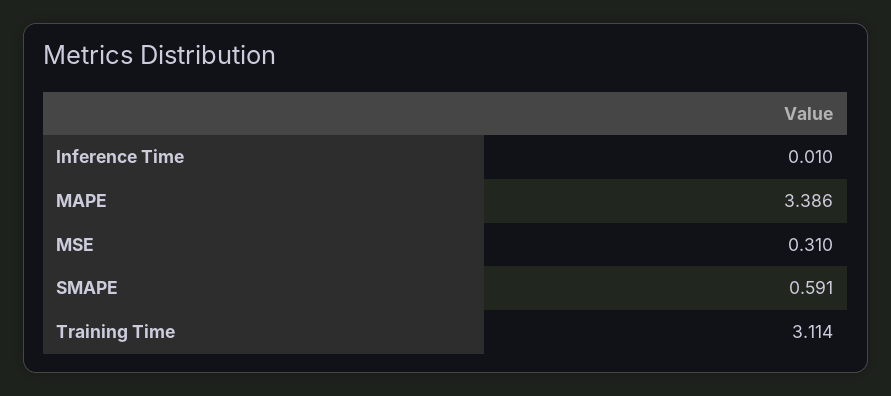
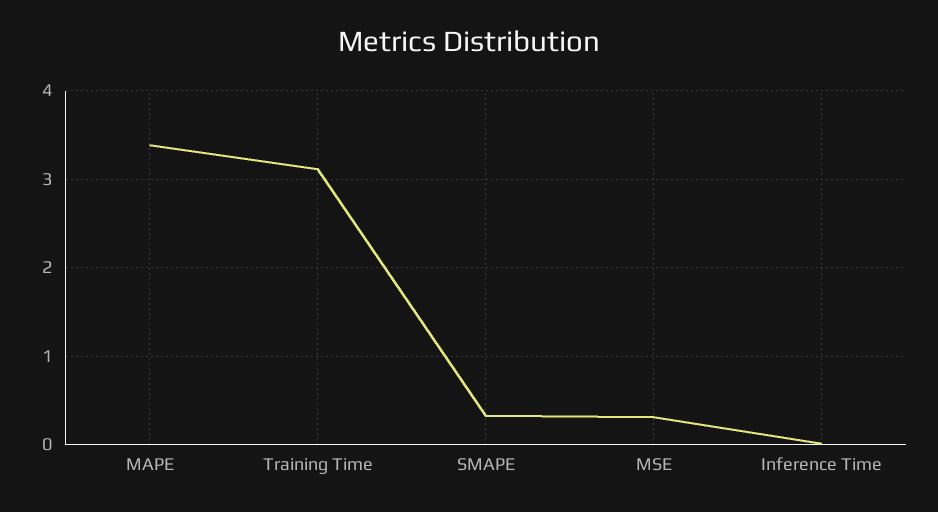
  {
    "Inference Time": 0.01,
    "MAPE": 3.386,
    "MSE": 0.31,
-   "SMAPE": 0.591,
+   "SMAPE": 0.3,
    "Training Time": 3.114
  }

